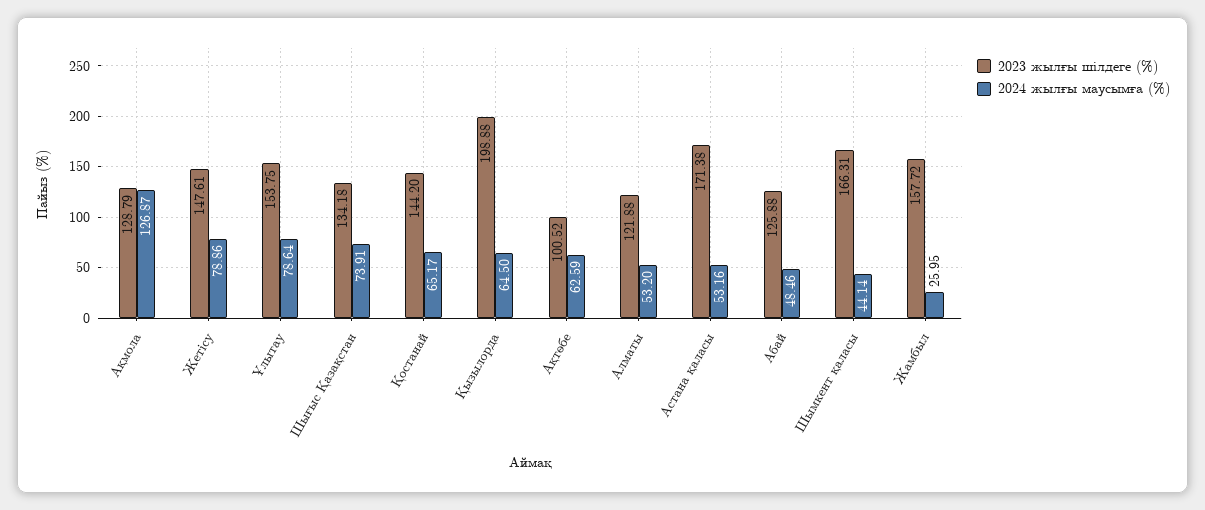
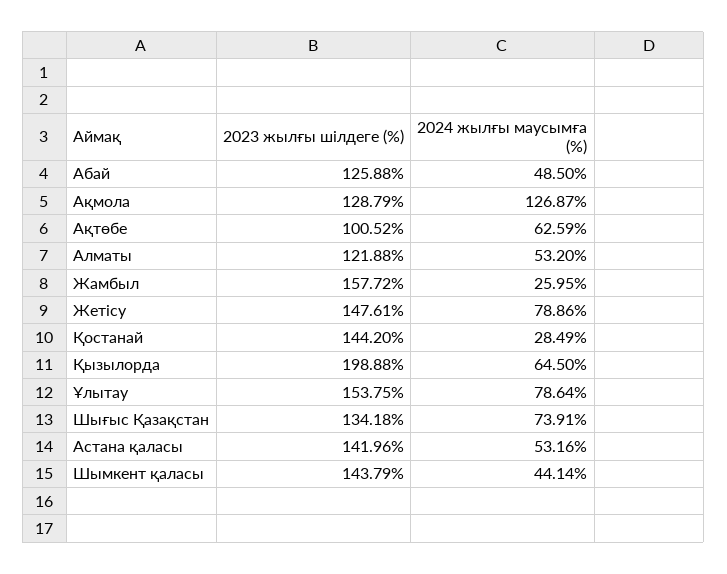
  {
    "2023 жылғы шілдеге (%)": {
      "Ақмола": 128.79,
      "Жетісу": 147.61,
      "Ұлытау": 153.75,
      "Шығыс Қазақстан": 134.18,
      "Қостанай": 144.2,
      "Қызылорда": 198.88,
      "Ақтөбе": 100.52,
      "Алматы": 121.88,
-     "Астана қаласы": 171.38,
+     "Астана қаласы": 141.96,
      "Абай": 125.88,
-     "Шымкент қаласы": 166.31,
+     "Шымкент қаласы": 143.79,
      "Жамбыл": 157.72
    },
    "2024 жылғы маусымға (%)": {
      "Ақмола": 126.87,
      "Жетісу": 78.86,
      "Ұлытау": 78.64,
      "Шығыс Қазақстан": 73.91,
-     "Қостанай": 65.17,
+     "Қостанай": 28.49,
      "Қызылорда": 64.5,
      "Ақтөбе": 62.59,
      "Алматы": 53.2,
      "Астана қаласы": 53.16,
-     "Абай": 48.46,
+     "Абай": 48.5,
      "Шымкент қаласы": 44.14,
      "Жамбыл": 25.95
    }
  }

